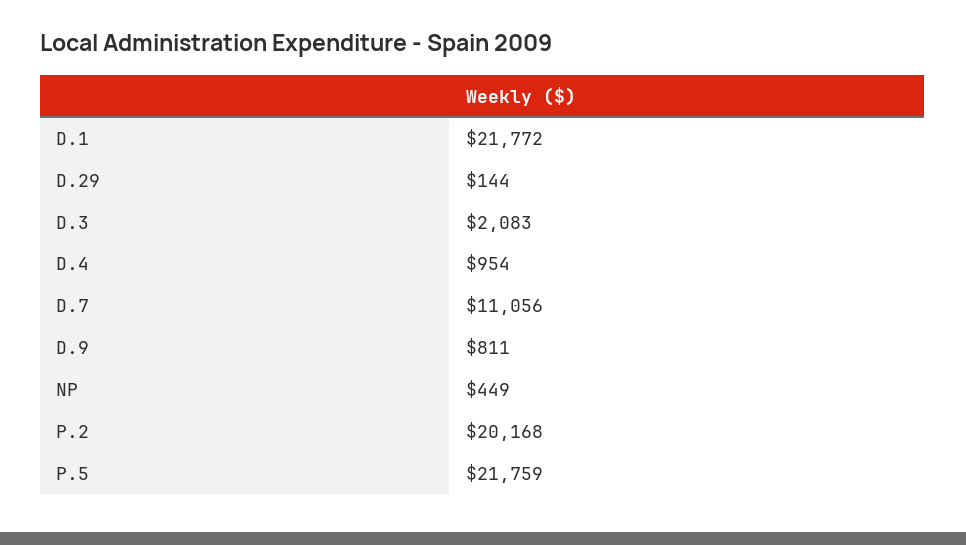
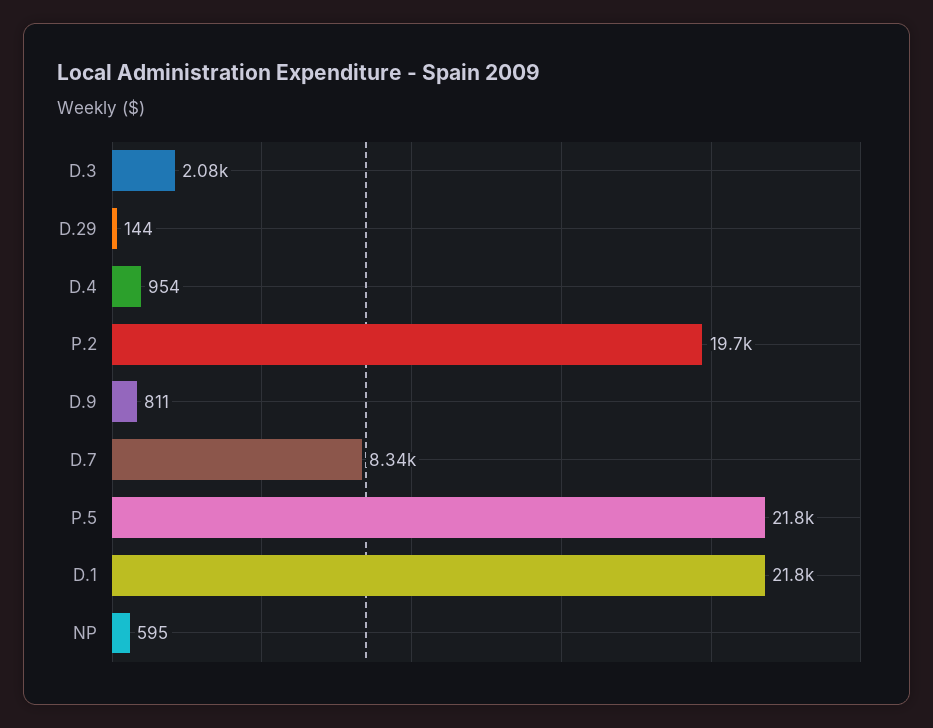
  {
    "D.1": 21772,
    "D.29": 144,
    "D.3": 2083,
    "D.4": 954,
-   "D.7": 11056,
+   "D.7": 8340,
    "D.9": 811,
-   "NP": 449,
+   "NP": 595,
-   "P.2": 20168,
+   "P.2": 19700,
    "P.5": 21759
  }

